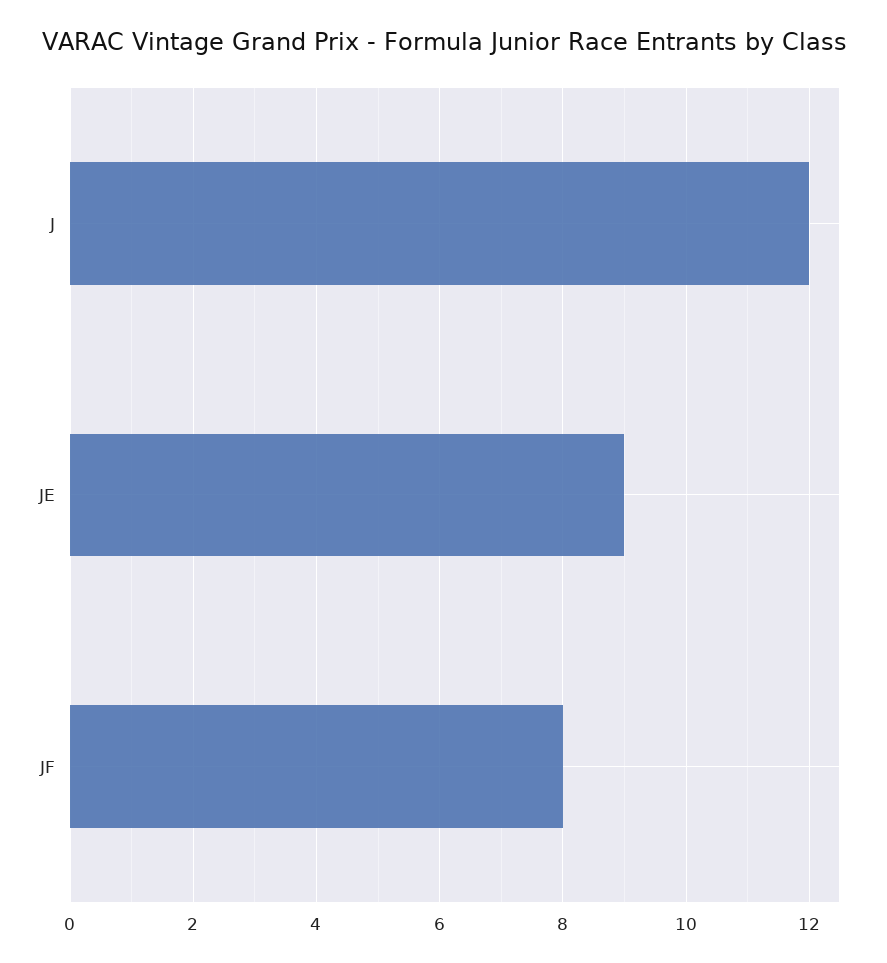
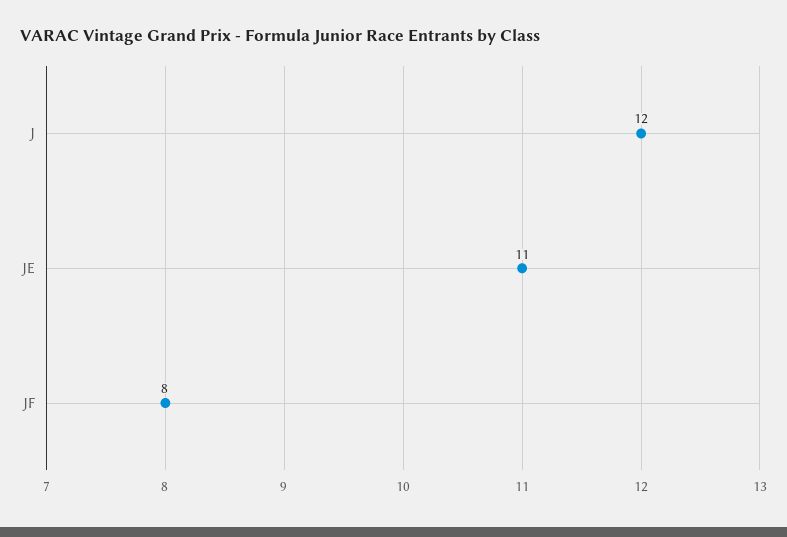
  {
    "J": 12,
-   "JE": 9,
+   "JE": 11,
    "JF": 8
  }

